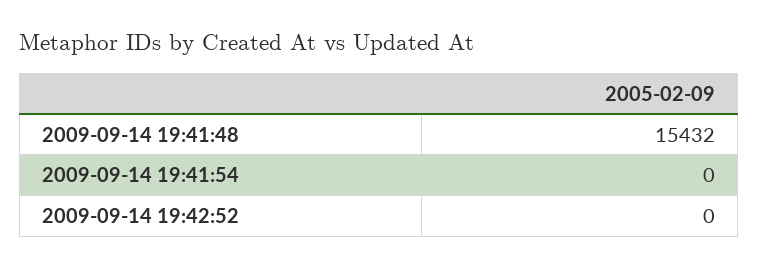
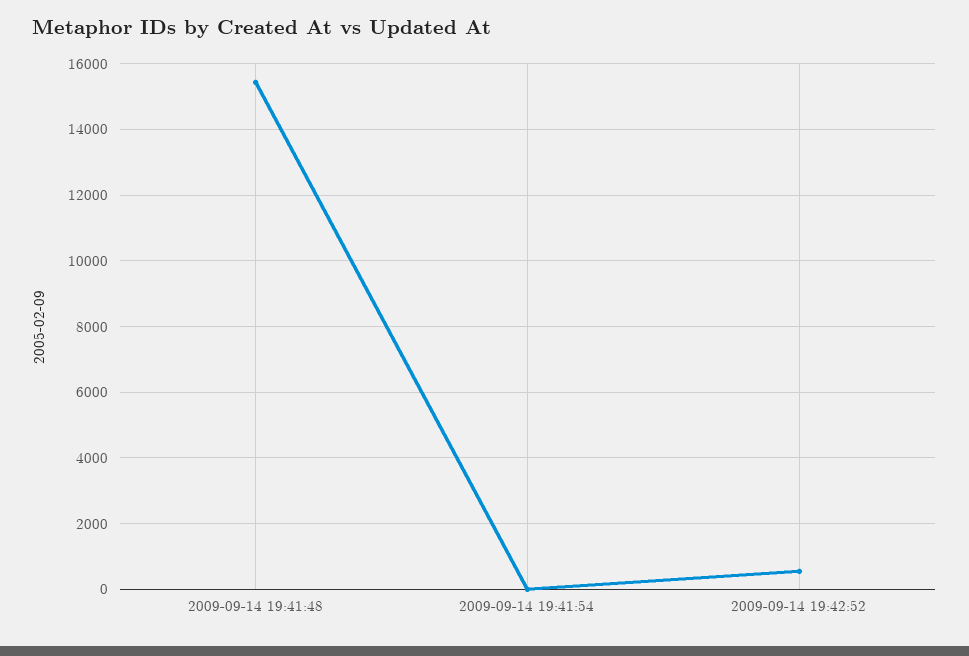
  {
    "2009-09-14 19:41:48": 15432,
    "2009-09-14 19:41:54": 0,
-   "2009-09-14 19:42:52": 0
+   "2009-09-14 19:42:52": 600
  }

